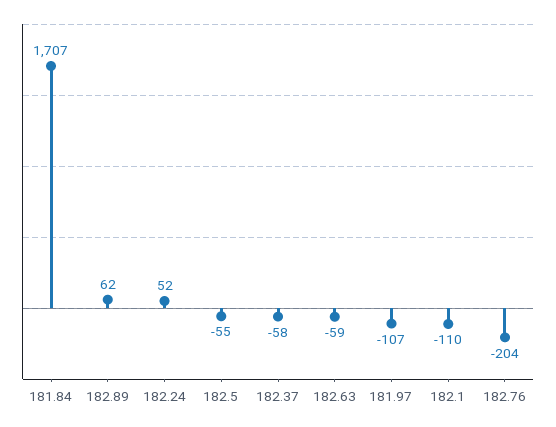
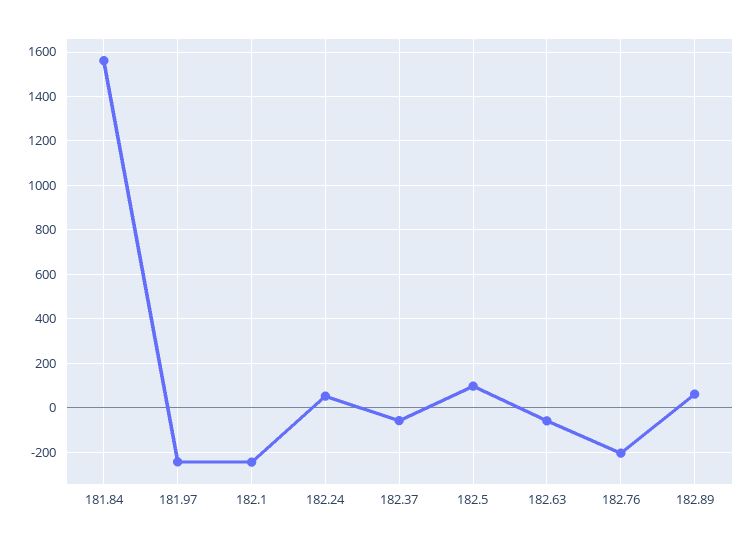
  {
-   "181.84": 1707,
+   "181.84": 1550,
    "182.89": 62,
    "182.24": 52,
-   "182.5": -55,
+   "182.5": 100,
    "182.37": -58,
    "182.63": -59,
-   "181.97": -107,
+   "181.97": -250,
-   "182.1": -110,
+   "182.1": -250,
    "182.76": -204
  }

